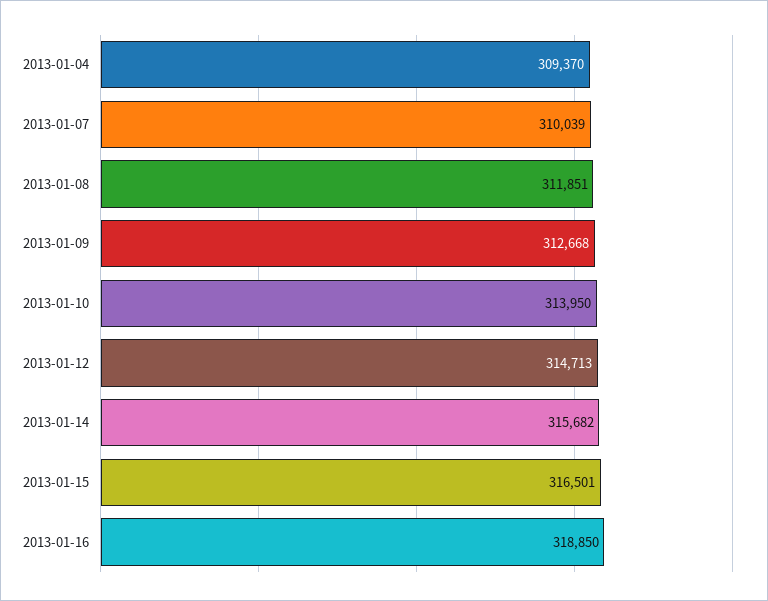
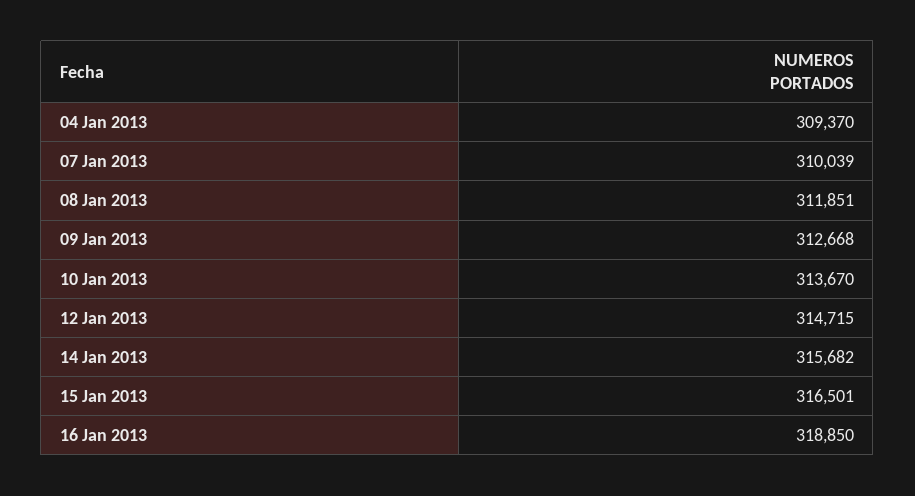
  {
    "2013-01-04": 309370,
    "2013-01-07": 310039,
    "2013-01-08": 311851,
    "2013-01-09": 312668,
-   "2013-01-10": 313950,
+   "2013-01-10": 313670,
-   "2013-01-12": 314713,
+   "2013-01-12": 314715,
    "2013-01-14": 315682,
    "2013-01-15": 316501,
    "2013-01-16": 318850
  }

